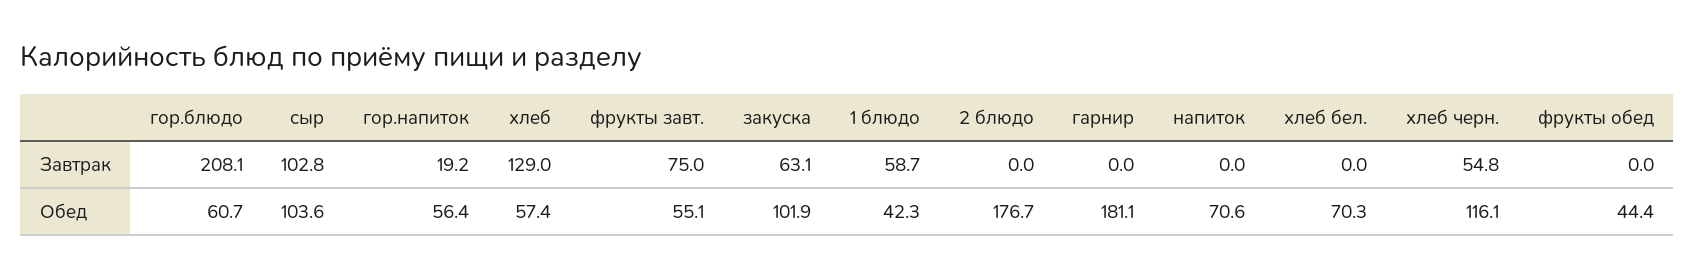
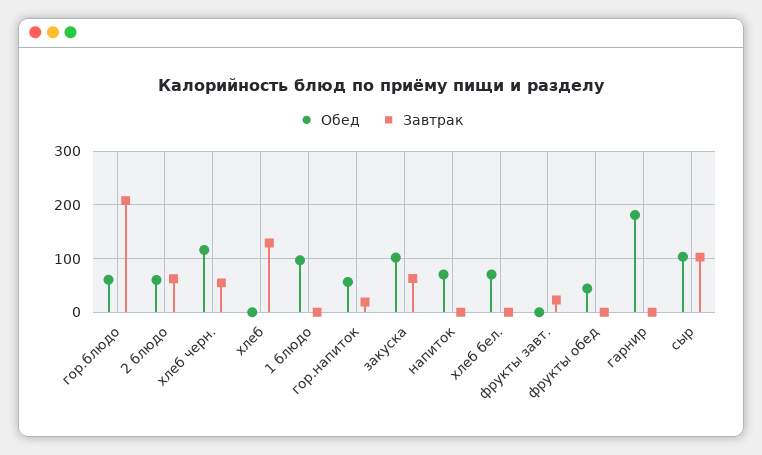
  {
    "Завтрак": {
      "гор.блюдо": 208.1,
      "сыр": 102.8,
      "гор.напиток": 19.2,
      "хлеб": 129,
-     "фрукты завт.": 75,
+     "фрукты завт.": 20,
      "закуска": 63.1,
-     "1 блюдо": 58.7,
+     "1 блюдо": 0,
-     "2 блюдо": 0,
+     "2 блюдо": 60,
      "гарнир": 0,
      "напиток": 0,
      "хлеб бел.": 0,
      "хлеб черн.": 54.8,
      "фрукты обед": 0
    },
    "Обед": {
      "гор.блюдо": 60.7,
      "сыр": 103.6,
      "гор.напиток": 56.4,
-     "хлеб": 57.4,
+     "хлеб": 0,
-     "фрукты завт.": 55.1,
+     "фрукты завт.": 0,
      "закуска": 101.9,
-     "1 блюдо": 42.3,
+     "1 блюдо": 100,
-     "2 блюдо": 176.7,
+     "2 блюдо": 60,
      "гарнир": 181.1,
      "напиток": 70.6,
      "хлеб бел.": 70.3,
      "хлеб черн.": 116.1,
      "фрукты обед": 44.4
    }
  }

